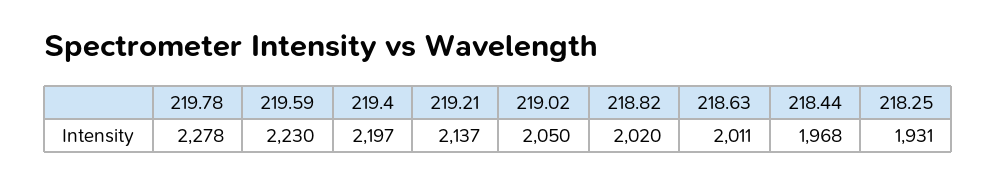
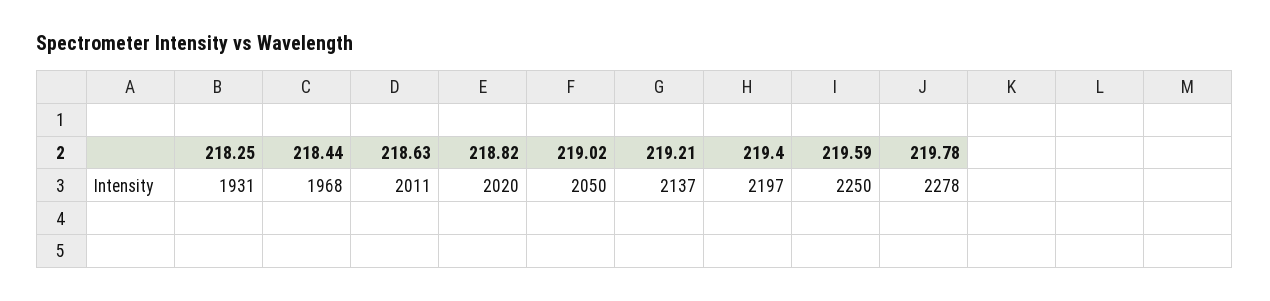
  {
    "219.78": 2278,
-   "219.59": 2230,
+   "219.59": 2250,
    "219.4": 2197,
    "219.21": 2137,
    "219.02": 2050,
    "218.82": 2020,
    "218.63": 2011,
    "218.44": 1968,
    "218.25": 1931
  }

